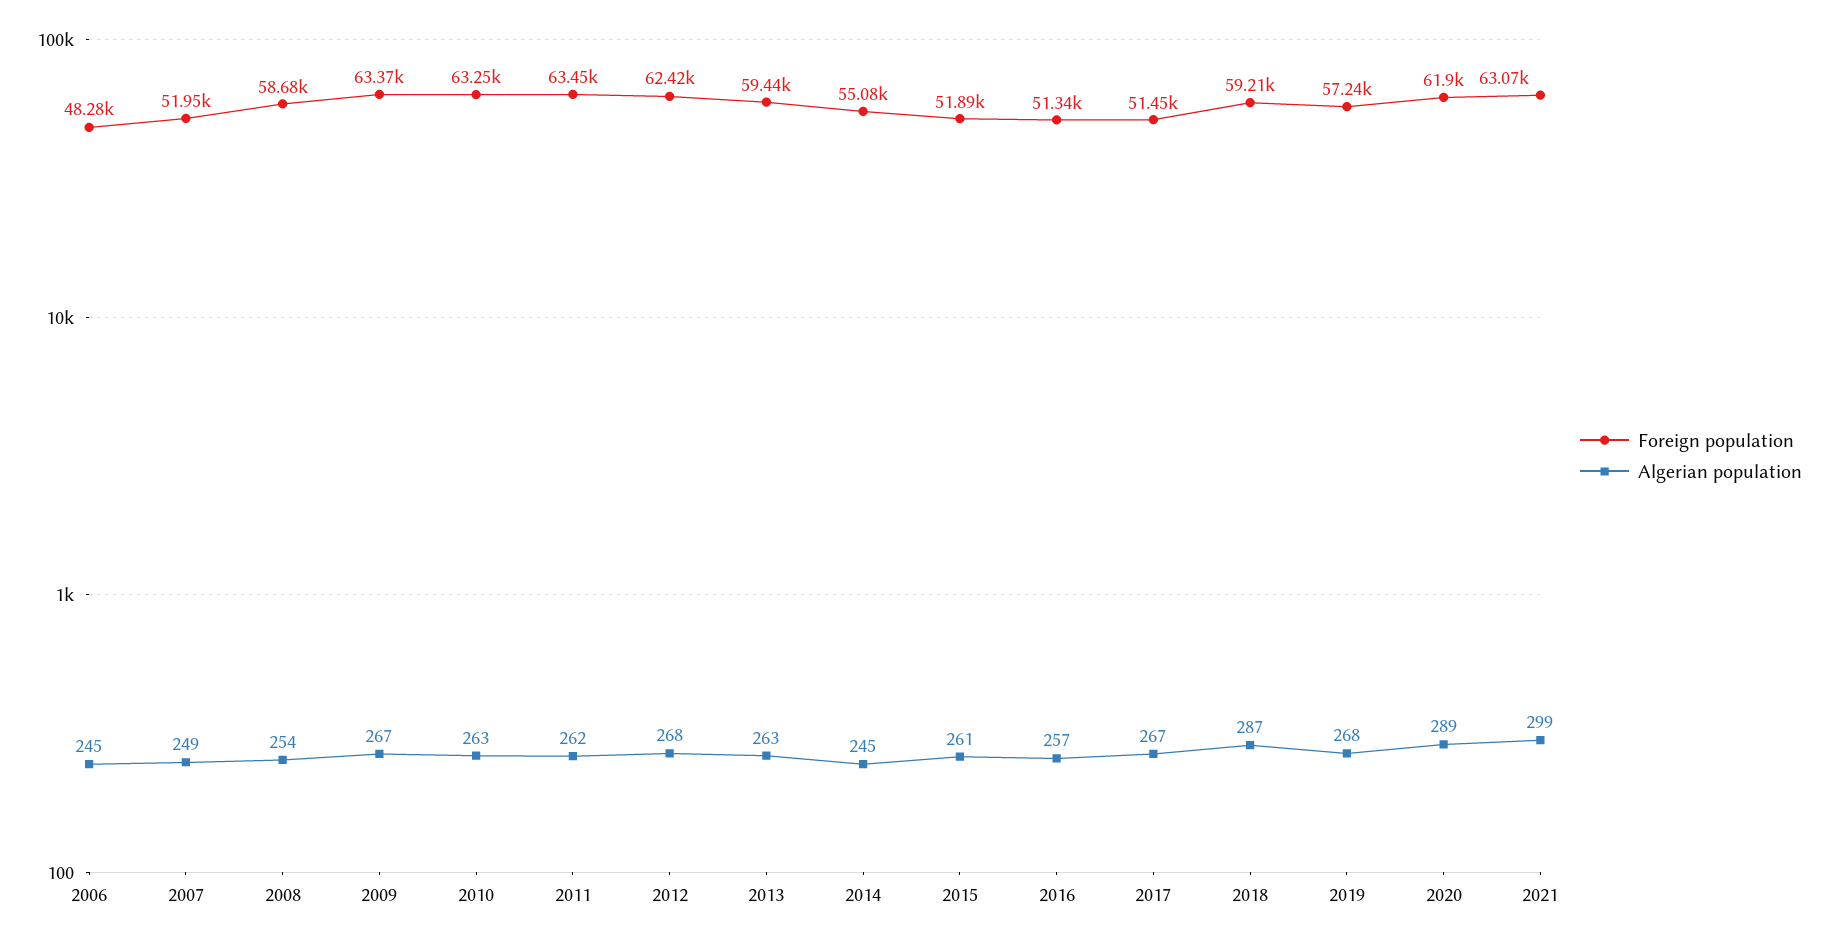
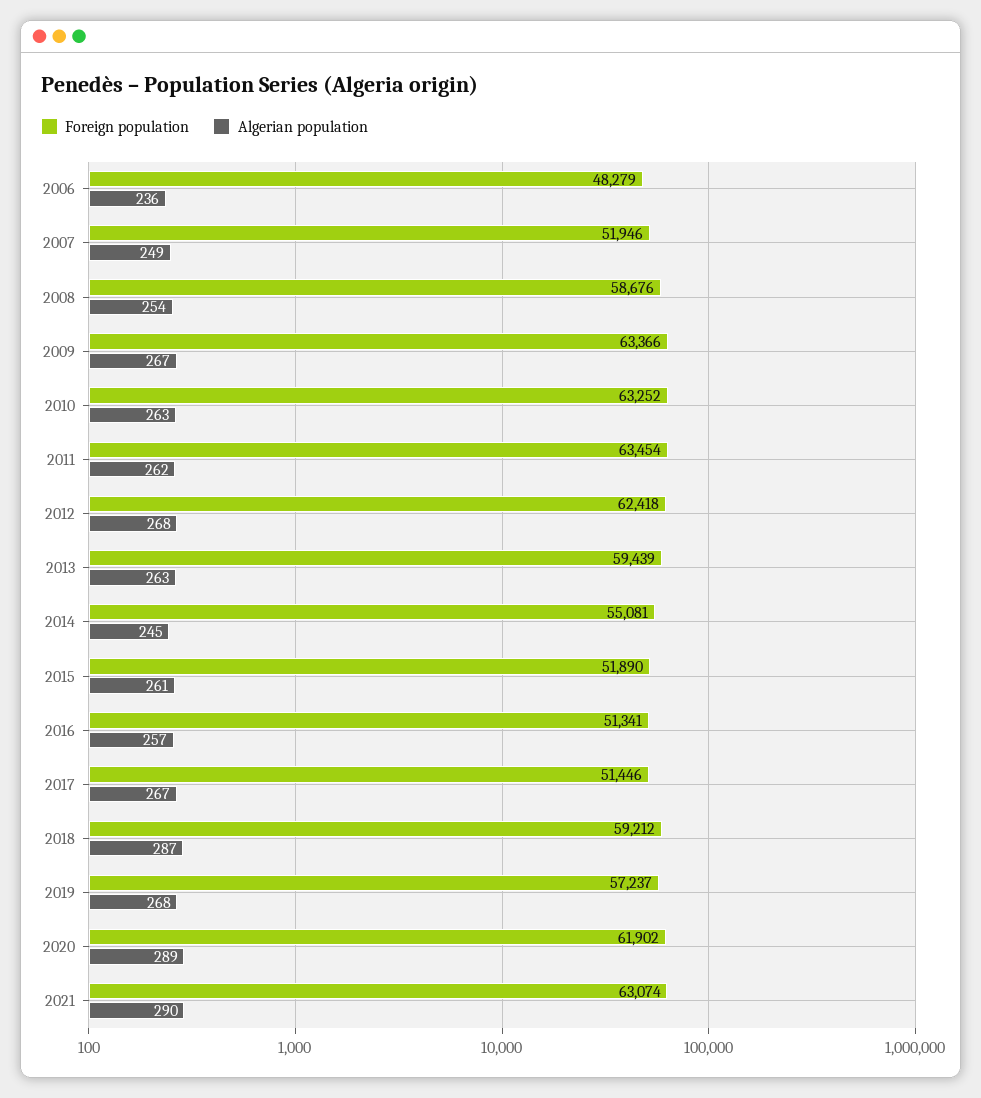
  {
    "Foreign population": {
      "2006": 48279,
      "2007": 51946,
      "2008": 58676,
      "2009": 63366,
      "2010": 63252,
      "2011": 63454,
      "2012": 62418,
      "2013": 59439,
      "2014": 55081,
      "2015": 51890,
      "2016": 51341,
      "2017": 51446,
      "2018": 59212,
      "2019": 57237,
      "2020": 61902,
      "2021": 63074
    },
    "Algerian population": {
-     "2006": 245,
+     "2006": 236,
      "2007": 249,
      "2008": 254,
      "2009": 267,
      "2010": 263,
      "2011": 262,
      "2012": 268,
      "2013": 263,
      "2014": 245,
      "2015": 261,
      "2016": 257,
      "2017": 267,
      "2018": 287,
      "2019": 268,
      "2020": 289,
-     "2021": 299
+     "2021": 290
    }
  }

